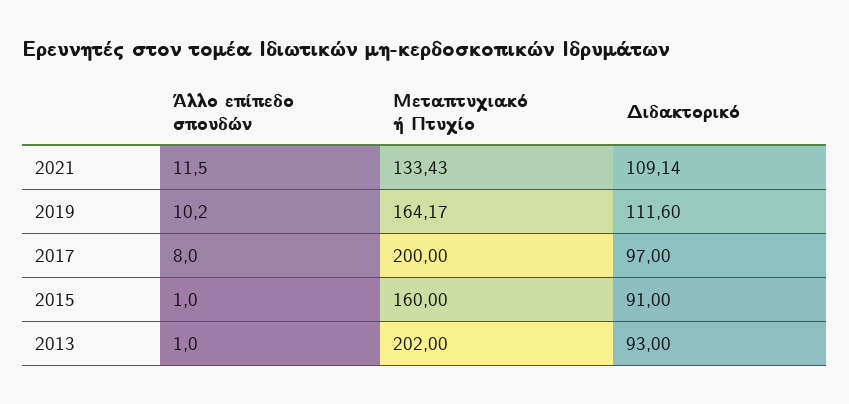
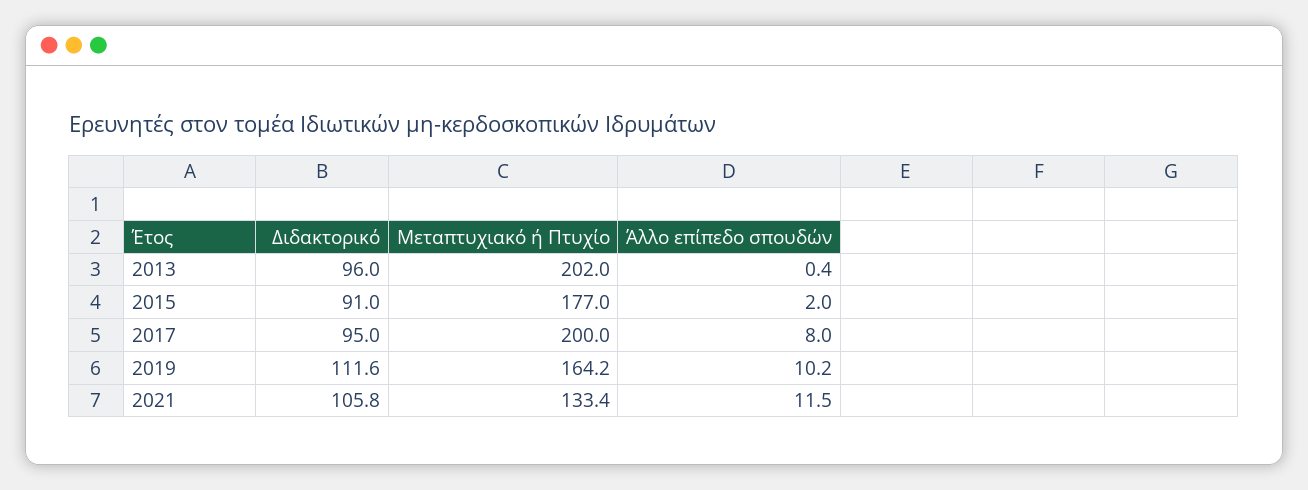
  {
    "Άλλο επίπεδο σπουδών": {
      "2021": 11.5,
      "2019": 10.2,
      "2017": 8,
-     "2015": 1,
+     "2015": 2,
-     "2013": 1
+     "2013": 0.4
    },
    "Μεταπτυχιακό ή Πτυχίο": {
      "2021": 133.43,
      "2019": 164.17,
      "2017": 200,
-     "2015": 160,
+     "2015": 177,
      "2013": 202
    },
    "Διδακτορικό": {
-     "2021": 109.14,
+     "2021": 105.8,
      "2019": 111.6,
-     "2017": 97,
+     "2017": 95,
      "2015": 91,
-     "2013": 93
+     "2013": 96
    }
  }

